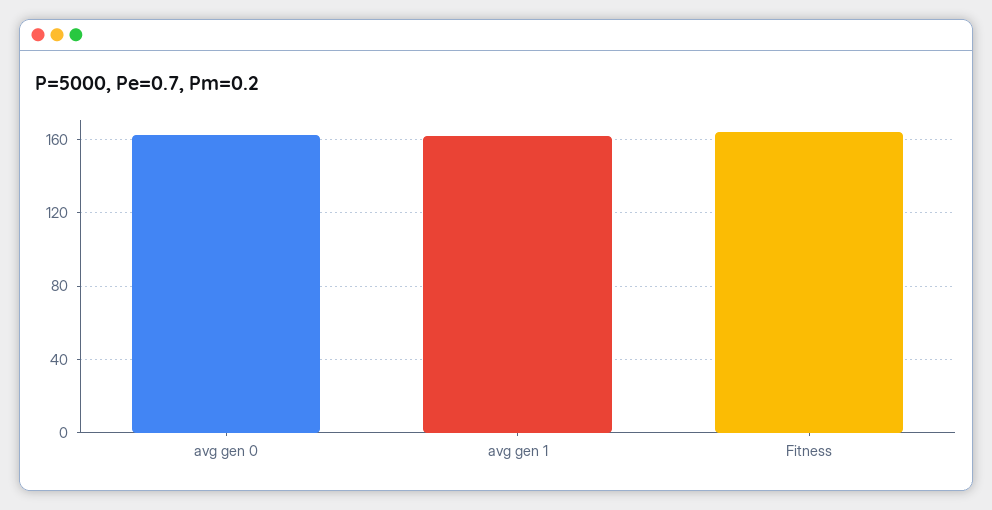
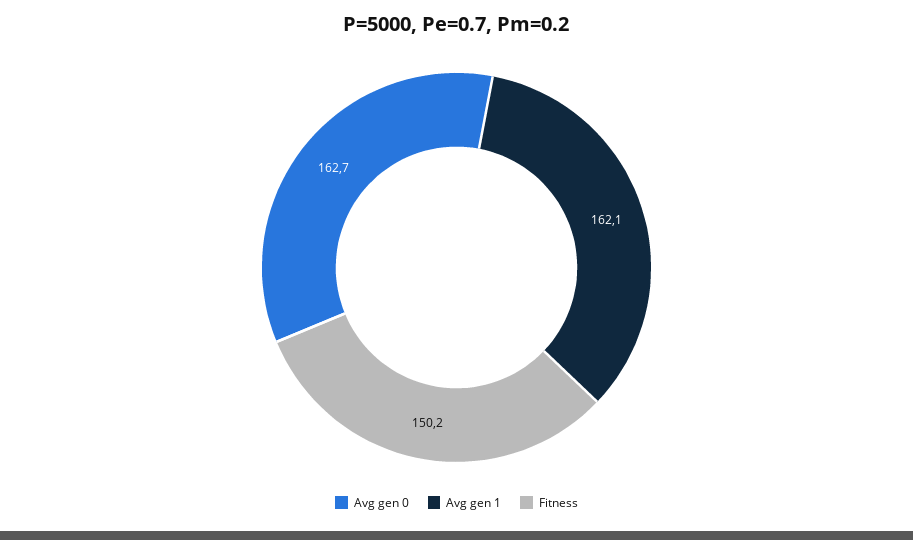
  {
    "avg gen 0": 162.7,
    "avg gen 1": 162.1,
-   "Fitness": 165
+   "Fitness": 150.2
  }

